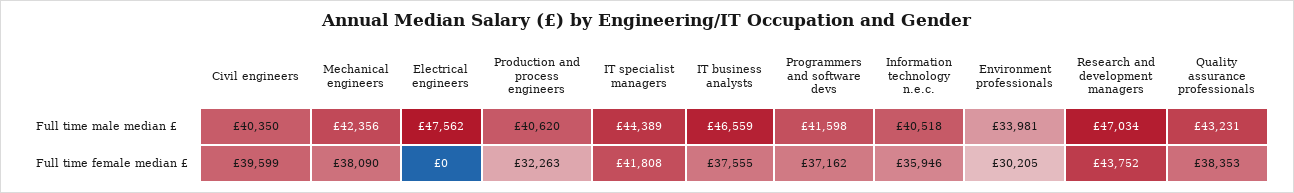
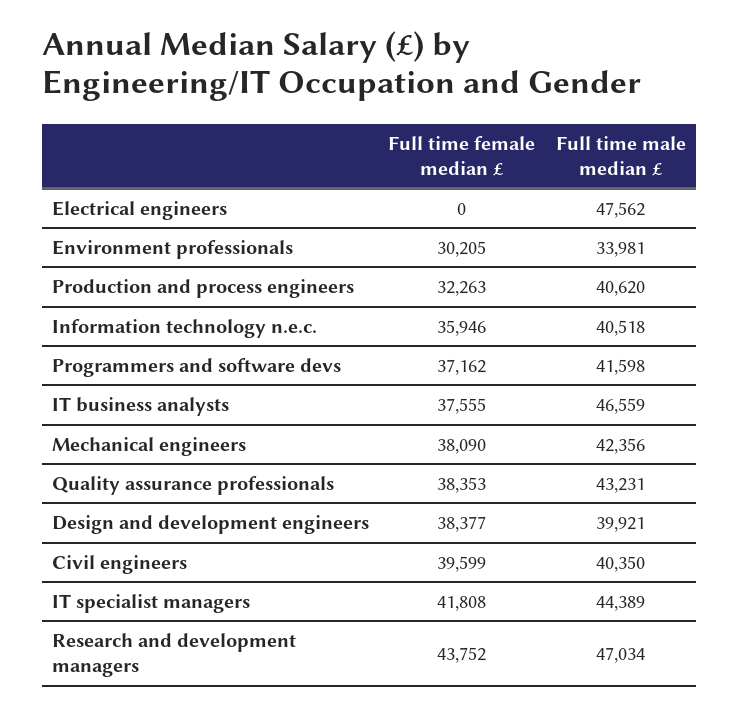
  {
    "Civil engineers": {
      "Full time male median £": 40350,
      "Full time female median £": 39599
    },
    "Mechanical engineers": {
      "Full time male median £": 42356,
      "Full time female median £": 38090
    },
    "Electrical engineers": {
      "Full time male median £": 47562,
      "Full time female median £": 0
    },
    "Production and process engineers": {
      "Full time male median £": 40620,
      "Full time female median £": 32263
    },
    "IT specialist managers": {
      "Full time male median £": 44389,
      "Full time female median £": 41808
    },
    "IT business analysts": {
      "Full time male median £": 46559,
      "Full time female median £": 37555
    },
    "Programmers and software devs": {
      "Full time male median £": 41598,
      "Full time female median £": 37162
    },
    "Information technology n.e.c.": {
      "Full time male median £": 40518,
      "Full time female median £": 35946
    },
    "Environment professionals": {
      "Full time male median £": 33981,
      "Full time female median £": 30205
    },
    "Research and development managers": {
      "Full time male median £": 47034,
      "Full time female median £": 43752
    },
    "Quality assurance professionals": {
      "Full time male median £": 43231,
      "Full time female median £": 38353
-   }
+   },
+   "Design and development engineers": {
+     "Full time female median £": 38377,
+     "Full time male median £": 39921
+   }
  }

